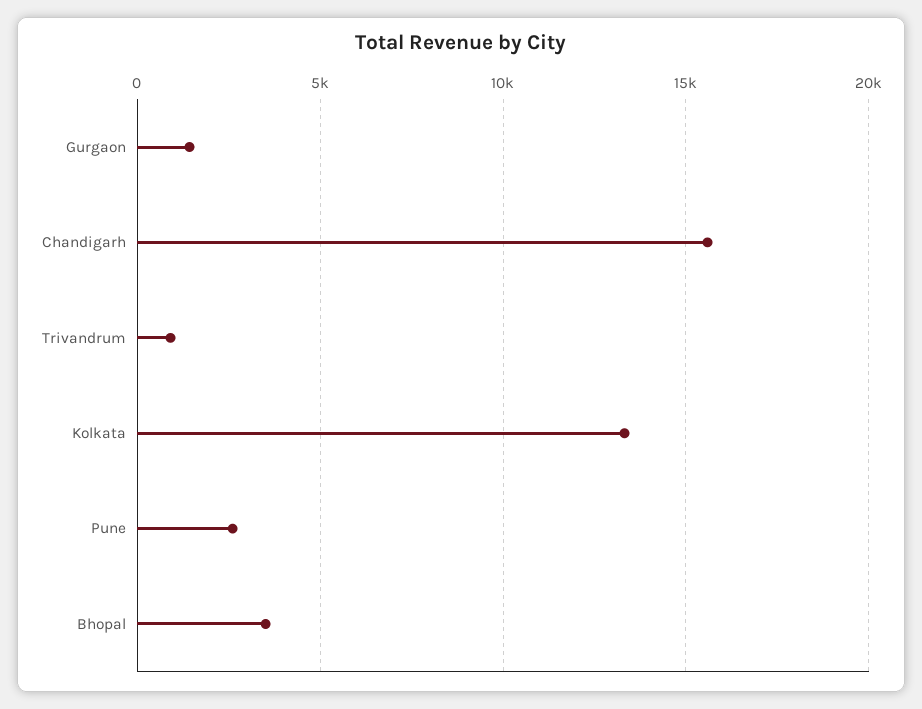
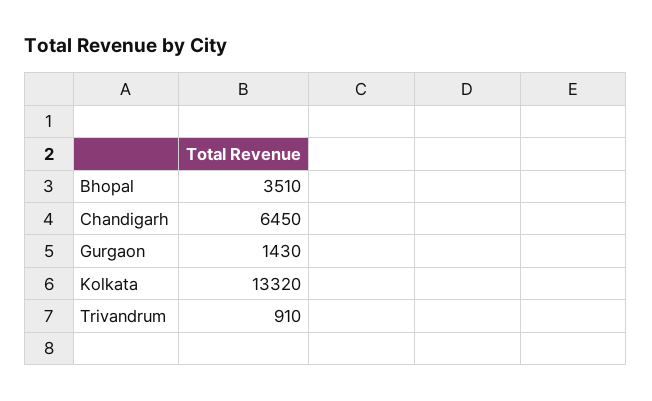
  {
    "Gurgaon": 1430,
-   "Chandigarh": 15500,
+   "Chandigarh": 6450,
    "Trivandrum": 910,
    "Kolkata": 13320,
-   "Pune": 2500,
    "Bhopal": 3510
  }

